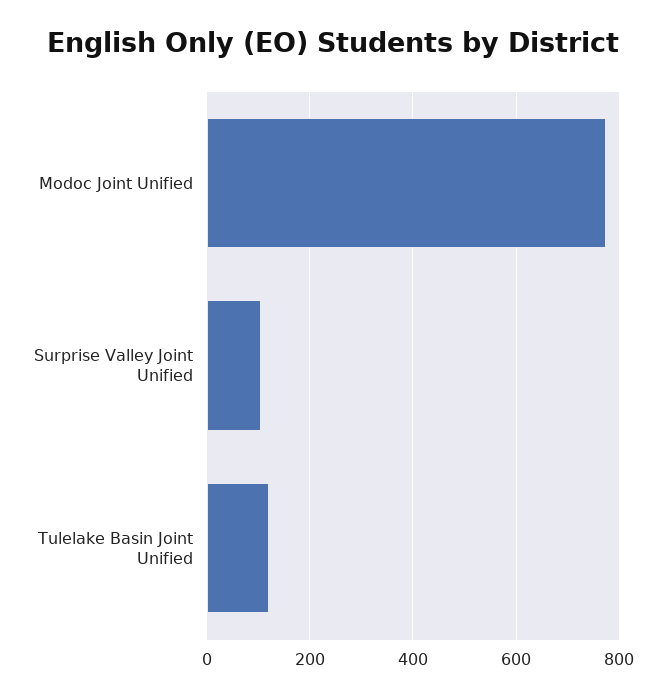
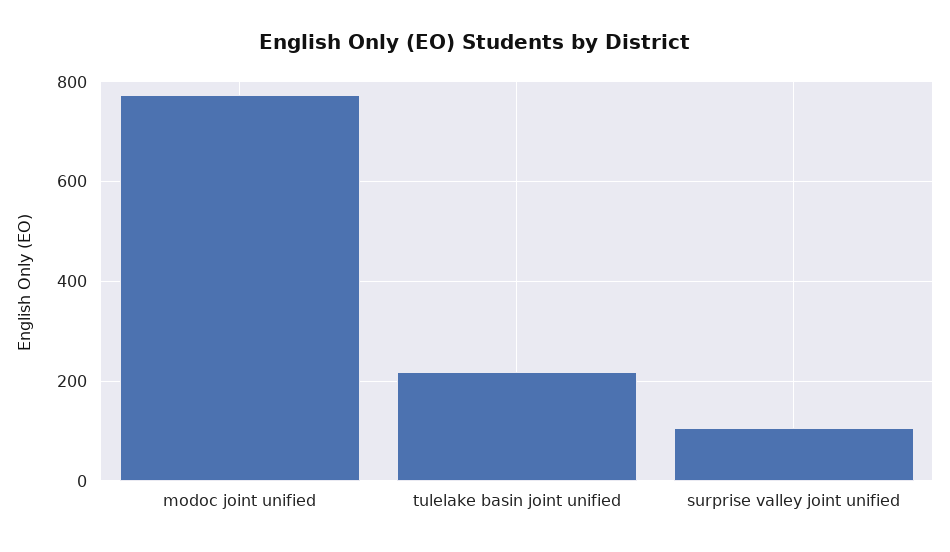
  {
    "Modoc Joint Unified": 780,
    "Surprise Valley Joint Unified": 100,
-   "Tulelake Basin Joint Unified": 120
+   "Tulelake Basin Joint Unified": 220
  }

